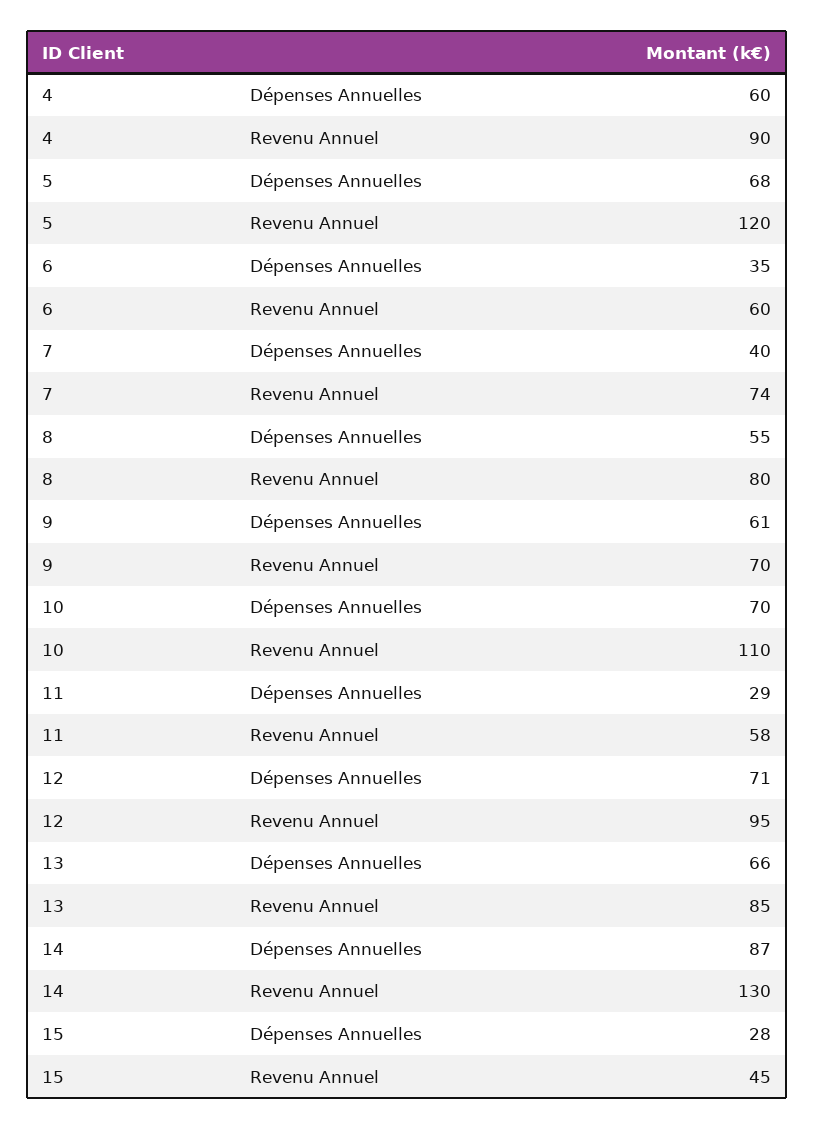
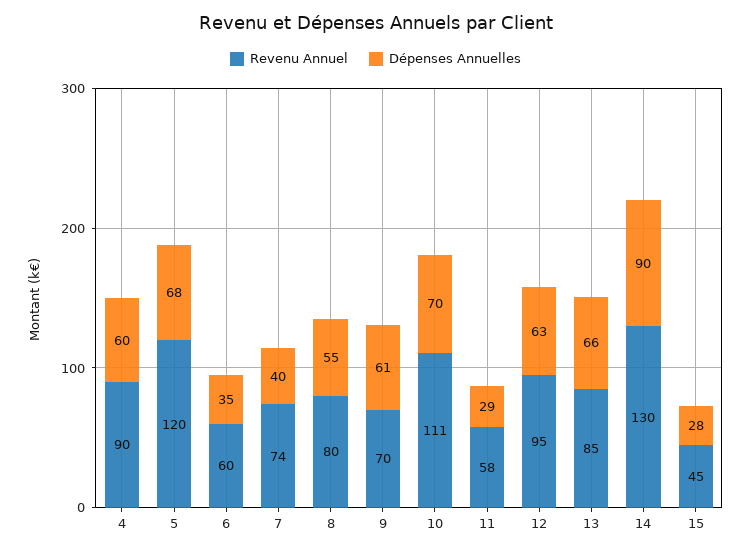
  {
    "Dépenses Annuelles": {
      "4": 60,
      "5": 68,
      "6": 35,
      "7": 40,
      "8": 55,
      "9": 61,
      "10": 70,
      "11": 29,
-     "12": 71,
+     "12": 63,
      "13": 66,
-     "14": 87,
+     "14": 90,
      "15": 28
    },
    "Revenu Annuel": {
      "4": 90,
      "5": 120,
      "6": 60,
      "7": 74,
      "8": 80,
      "9": 70,
-     "10": 110,
+     "10": 111,
      "11": 58,
      "12": 95,
      "13": 85,
      "14": 130,
      "15": 45
    }
  }

